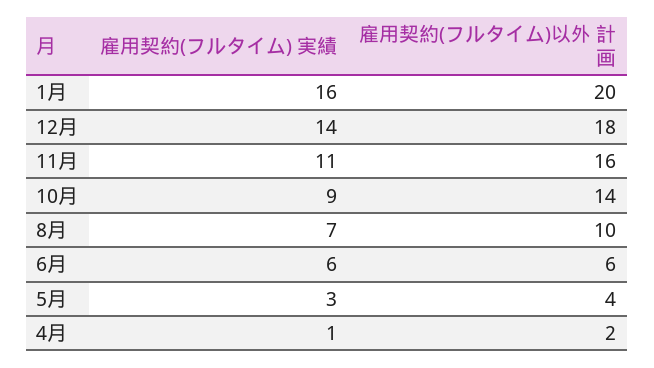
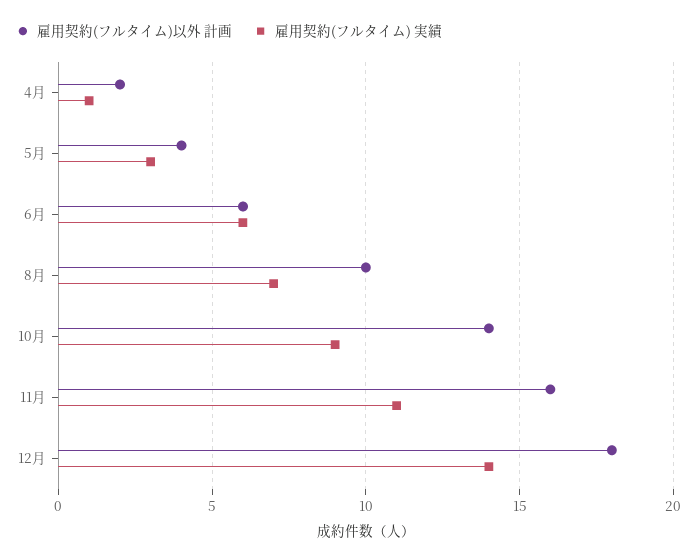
  {
    "雇用契約(フルタイム) 実績": {
-     "1月": 16,
      "12月": 14,
      "11月": 11,
      "10月": 9,
      "8月": 7,
      "6月": 6,
      "5月": 3,
      "4月": 1
    },
    "雇用契約(フルタイム)以外 計画": {
-     "1月": 20,
      "12月": 18,
      "11月": 16,
      "10月": 14,
      "8月": 10,
      "6月": 6,
      "5月": 4,
      "4月": 2
    }
  }

